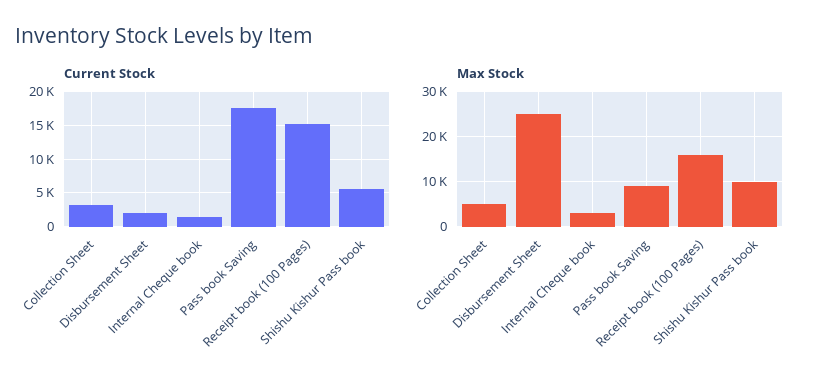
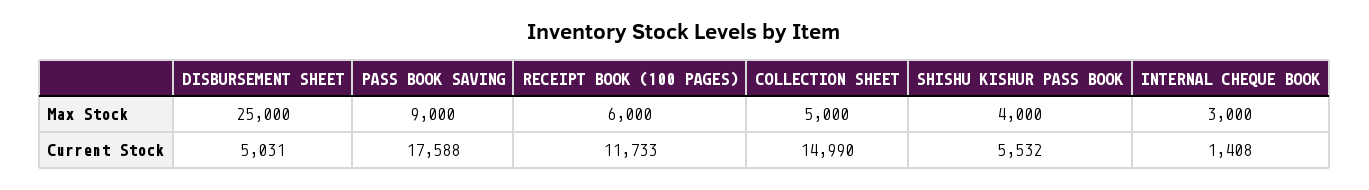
  {
    "Current Stock": {
-     "Collection Sheet": 3000,
+     "Collection Sheet": 14990,
-     "Disbursement Sheet": 2000,
+     "Disbursement Sheet": 5031,
      "Internal Cheque book": 1408,
      "Pass book Saving": 17588,
-     "Receipt book (100 Pages)": 15000,
+     "Receipt book (100 Pages)": 11733,
      "Shishu Kishur Pass book": 5532
    },
    "Max Stock": {
      "Collection Sheet": 5000,
      "Disbursement Sheet": 25000,
      "Internal Cheque book": 3000,
      "Pass book Saving": 9000,
-     "Receipt book (100 Pages)": 16000,
+     "Receipt book (100 Pages)": 6000,
-     "Shishu Kishur Pass book": 10000
+     "Shishu Kishur Pass book": 4000
    }
  }

